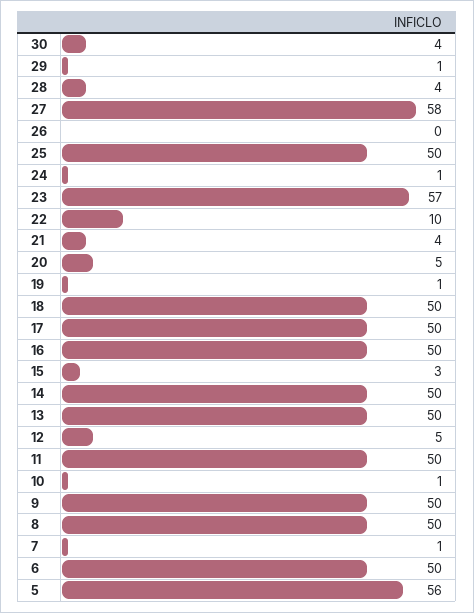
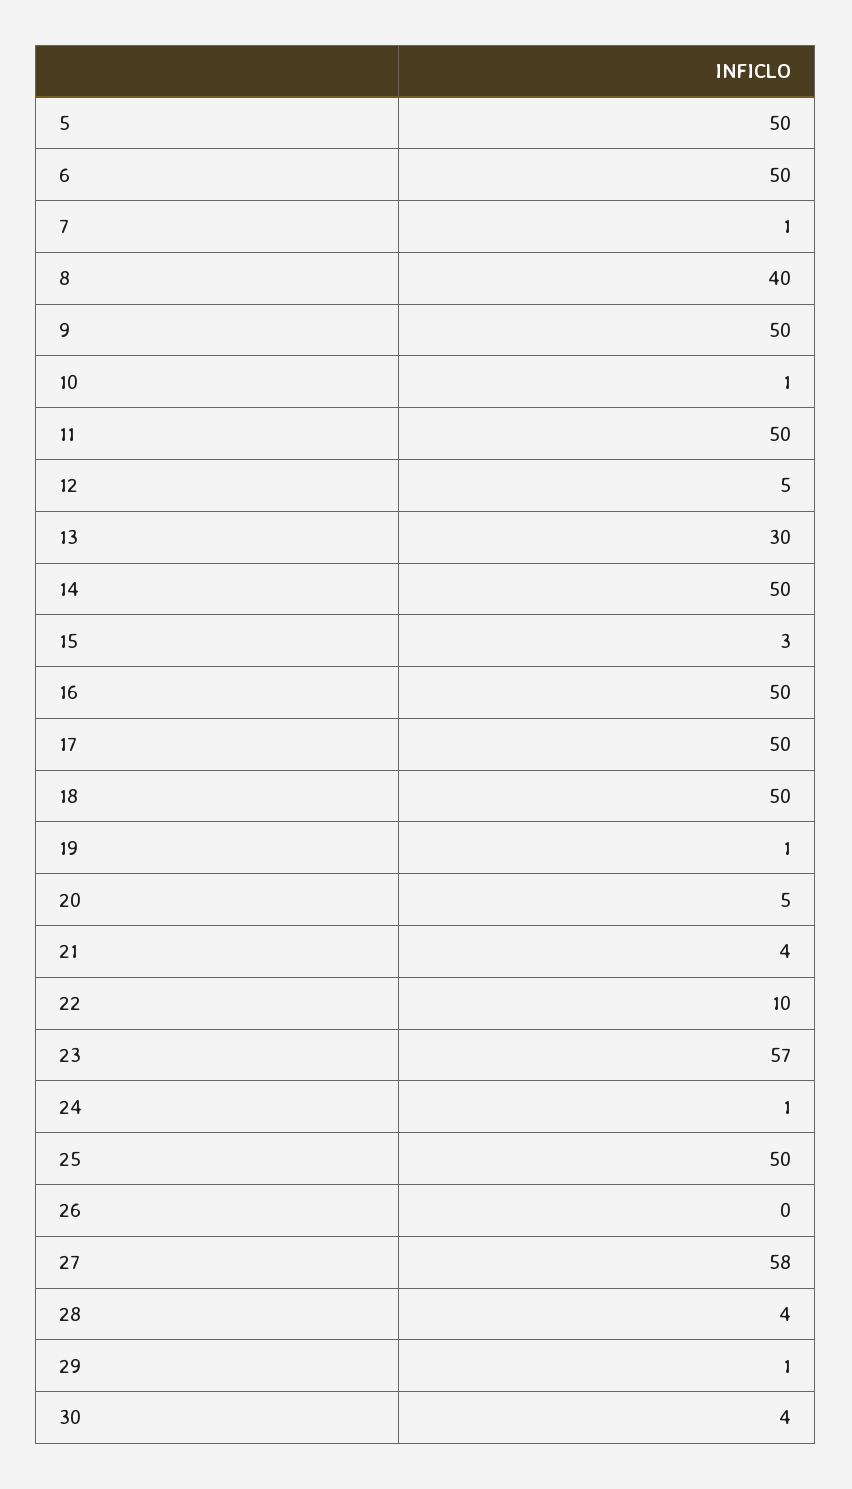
  {
    "30": 4,
    "29": 1,
    "28": 4,
    "27": 58,
    "26": 0,
    "25": 50,
    "24": 1,
    "23": 57,
    "22": 10,
    "21": 4,
    "20": 5,
    "19": 1,
    "18": 50,
    "17": 50,
    "16": 50,
    "15": 3,
    "14": 50,
-   "13": 50,
+   "13": 30,
    "12": 5,
    "11": 50,
    "10": 1,
    "9": 50,
-   "8": 50,
+   "8": 40,
    "7": 1,
    "6": 50,
-   "5": 56
+   "5": 50
  }

